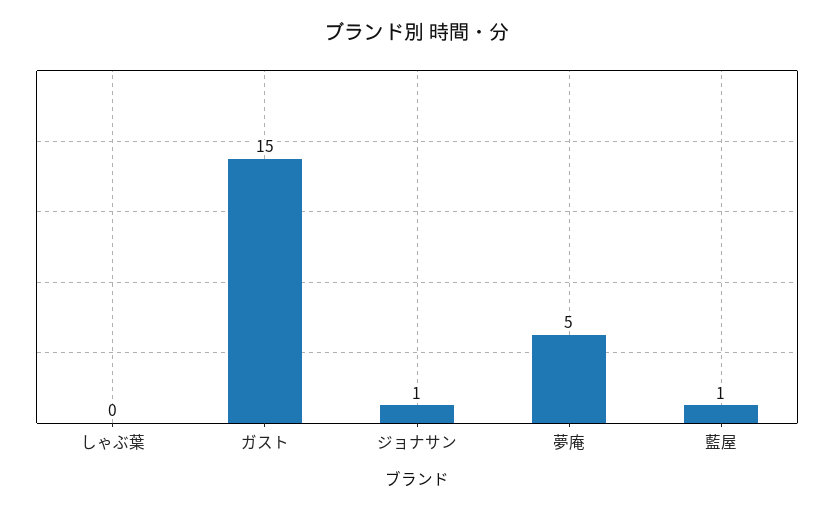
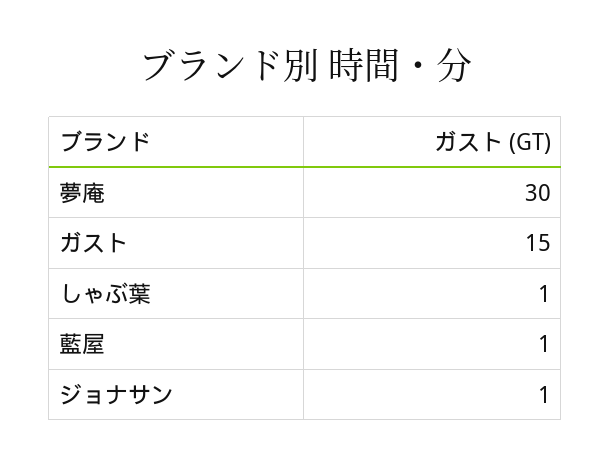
  {
-   "しゃぶ葉": 0,
+   "しゃぶ葉": 1,
    "ガスト": 15,
    "ジョナサン": 1,
-   "夢庵": 5,
+   "夢庵": 30,
    "藍屋": 1
  }

